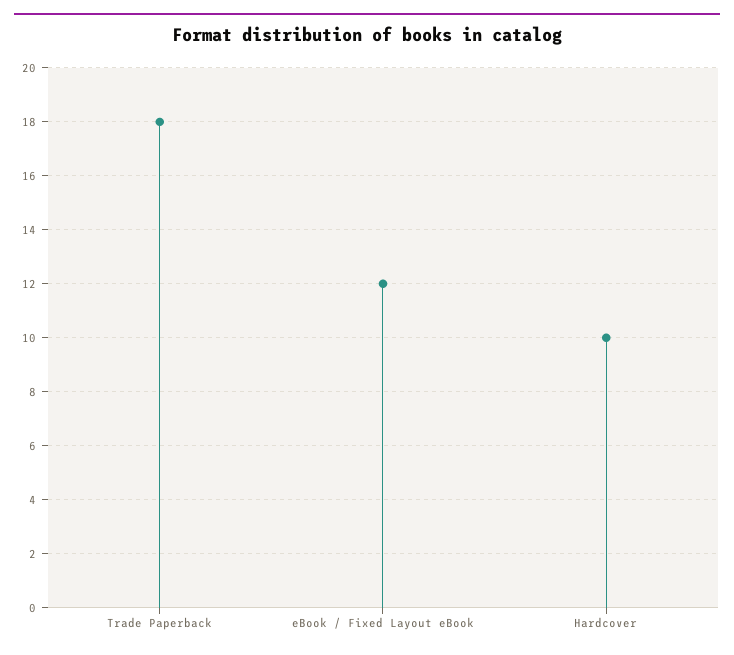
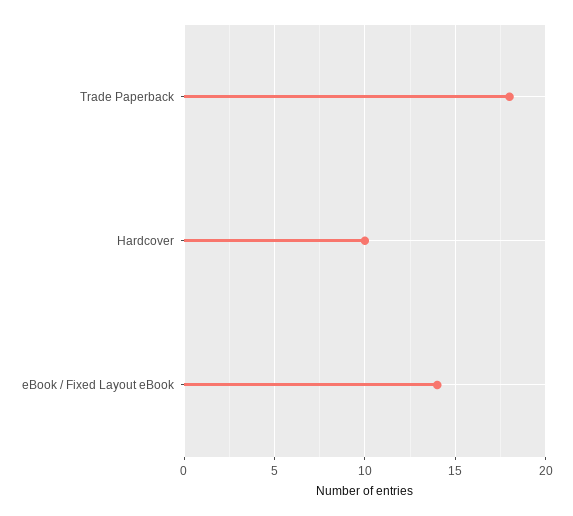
  {
    "Trade Paperback": 18,
-   "eBook / Fixed Layout eBook": 12,
+   "eBook / Fixed Layout eBook": 14,
    "Hardcover": 10
  }

